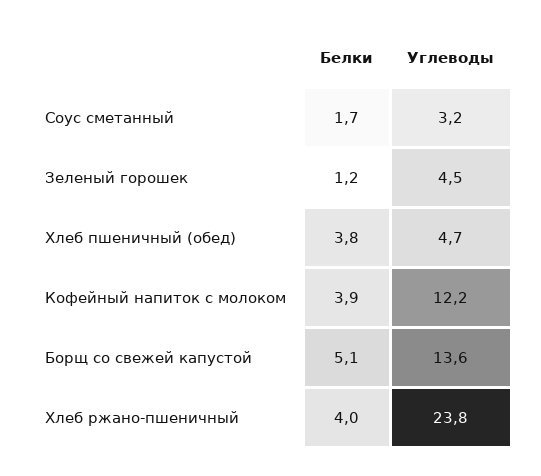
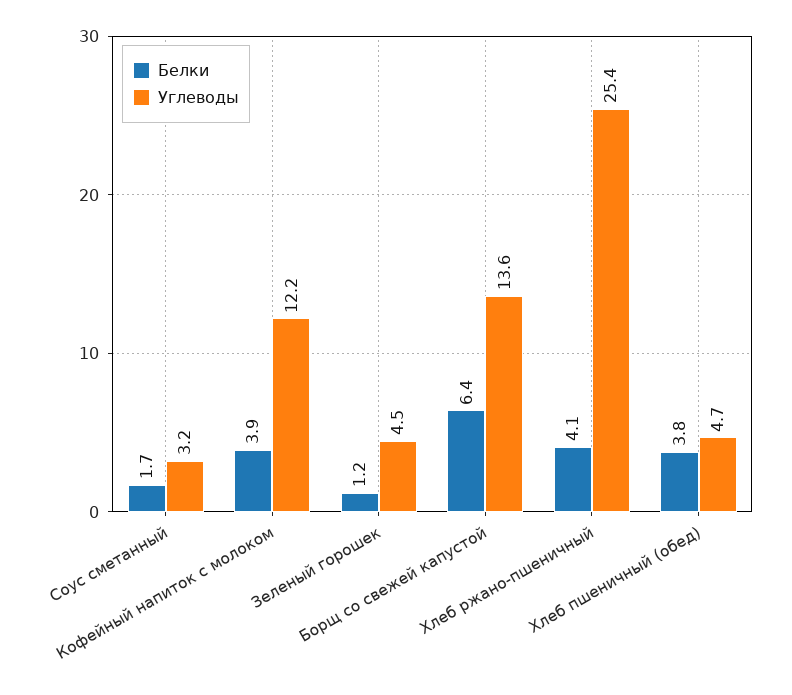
  {
    "Белки": {
      "Соус сметанный": 1.7,
      "Зеленый горошек": 1.2,
      "Хлеб пшеничный (обед)": 3.8,
      "Кофейный напиток с молоком": 3.9,
-     "Борщ со свежей капустой": 5.1,
+     "Борщ со свежей капустой": 6.4,
-     "Хлеб ржано-пшеничный": 4
+     "Хлеб ржано-пшеничный": 4.1
    },
    "Углеводы": {
      "Соус сметанный": 3.2,
      "Зеленый горошек": 4.5,
      "Хлеб пшеничный (обед)": 4.7,
      "Кофейный напиток с молоком": 12.2,
      "Борщ со свежей капустой": 13.6,
-     "Хлеб ржано-пшеничный": 23.8
+     "Хлеб ржано-пшеничный": 25.4
    }
  }

